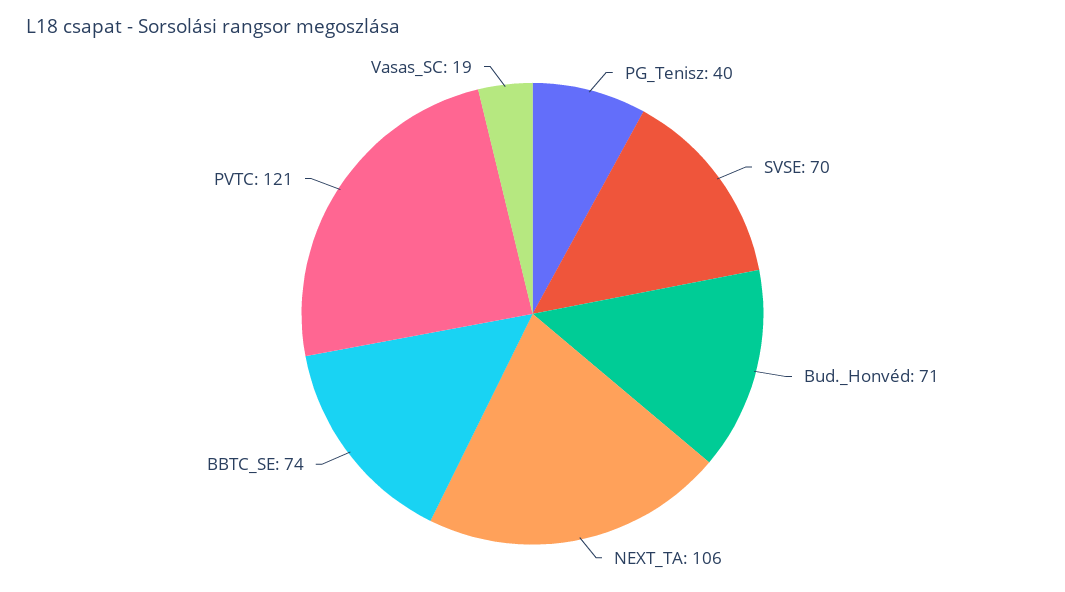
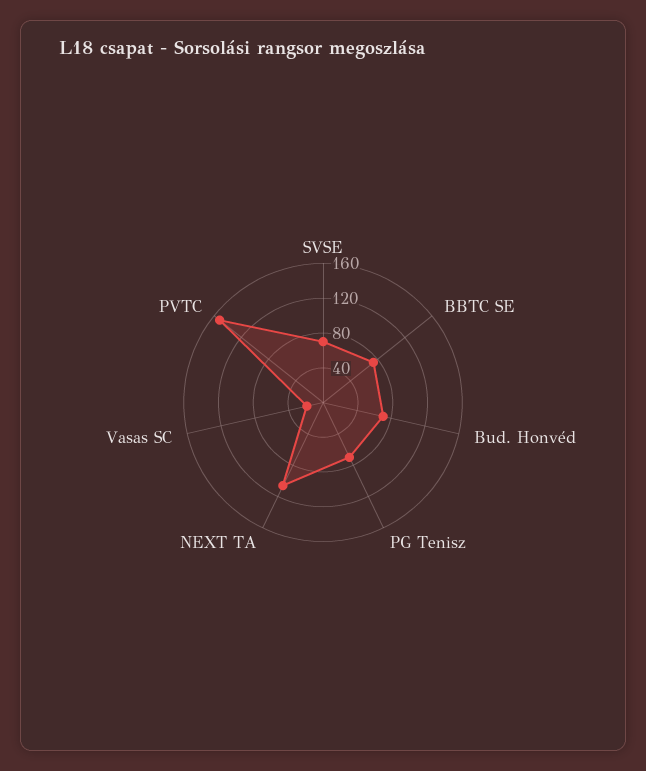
  {
-   "PG_Tenisz": 40,
+   "PG_Tenisz": 70,
    "SVSE": 70,
    "Bud._Honvéd": 71,
    "NEXT_TA": 106,
    "BBTC_SE": 74,
-   "PVTC": 121,
+   "PVTC": 150,
    "Vasas_SC": 19
  }

